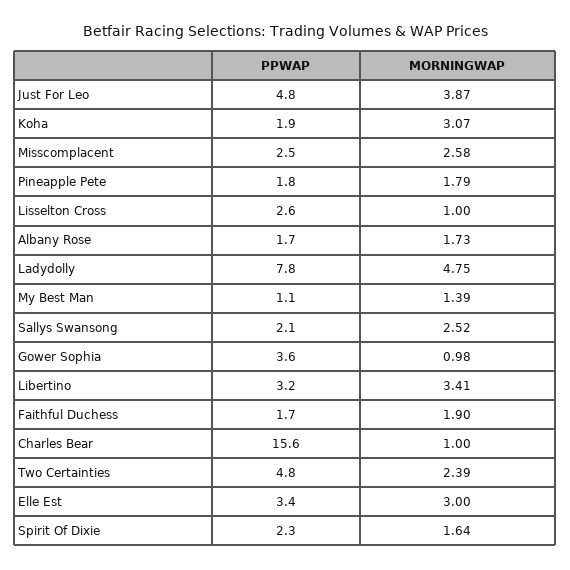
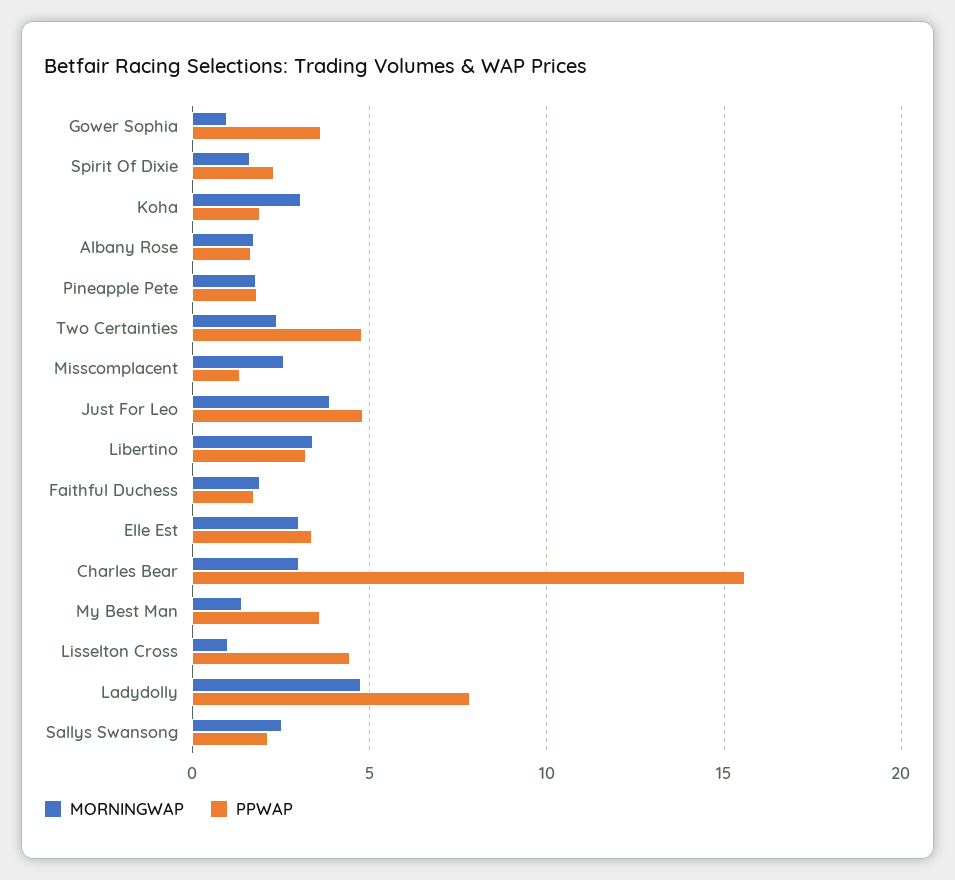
  {
    "PPWAP": {
      "Just For Leo": 4.8,
      "Koha": 1.9,
-     "Misscomplacent": 2.5,
+     "Misscomplacent": 1.5,
      "Pineapple Pete": 1.8,
-     "Lisselton Cross": 2.6,
+     "Lisselton Cross": 4.5,
      "Albany Rose": 1.7,
      "Ladydolly": 7.8,
-     "My Best Man": 1.1,
+     "My Best Man": 3.5,
      "Sallys Swansong": 2.1,
      "Gower Sophia": 3.6,
      "Libertino": 3.2,
      "Faithful Duchess": 1.7,
      "Charles Bear": 15.6,
      "Two Certainties": 4.8,
      "Elle Est": 3.4,
      "Spirit Of Dixie": 2.3
    },
    "MORNINGWAP": {
      "Just For Leo": 3.87,
      "Koha": 3.07,
      "Misscomplacent": 2.58,
      "Pineapple Pete": 1.79,
      "Lisselton Cross": 1,
      "Albany Rose": 1.73,
      "Ladydolly": 4.75,
      "My Best Man": 1.39,
      "Sallys Swansong": 2.52,
      "Gower Sophia": 0.98,
      "Libertino": 3.41,
      "Faithful Duchess": 1.9,
-     "Charles Bear": 1,
+     "Charles Bear": 3,
      "Two Certainties": 2.39,
      "Elle Est": 3,
      "Spirit Of Dixie": 1.64
    }
  }

